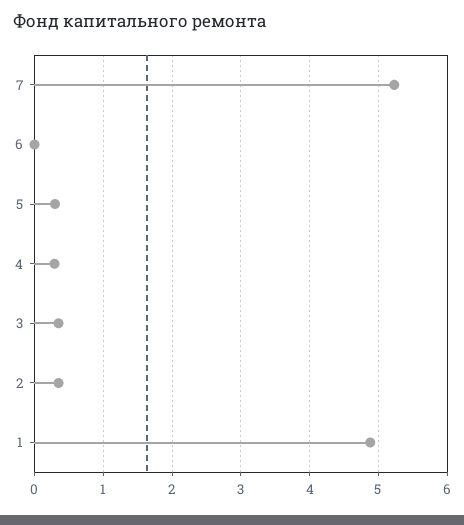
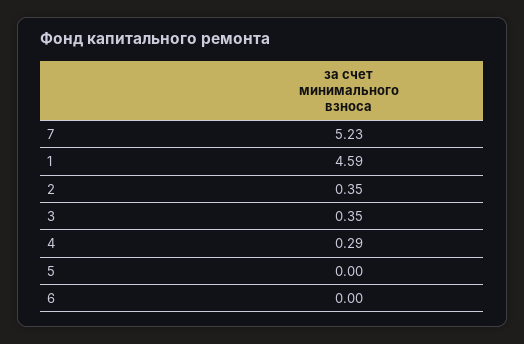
  {
    "7": 5.23,
    "6": 0,
-   "5": 0.3,
+   "5": 0,
    "4": 0.29,
    "3": 0.35,
    "2": 0.35,
-   "1": 4.9
+   "1": 4.59
  }

